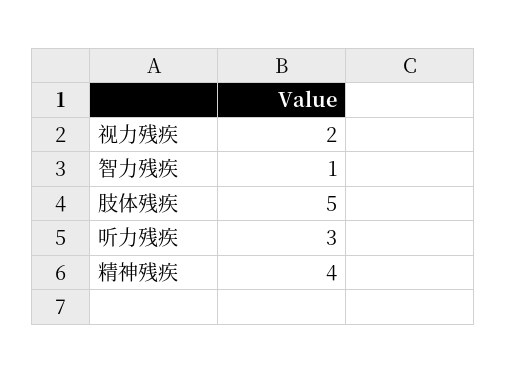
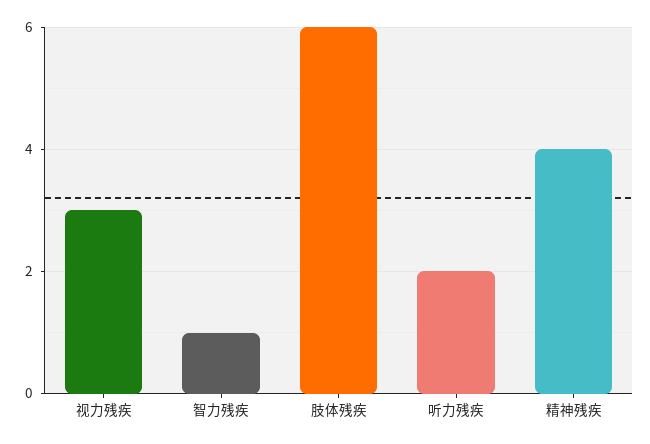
  {
-   "视力残疾": 2,
+   "视力残疾": 3,
    "智力残疾": 1,
-   "肢体残疾": 5,
+   "肢体残疾": 6,
-   "听力残疾": 3,
+   "听力残疾": 2,
    "精神残疾": 4
  }

